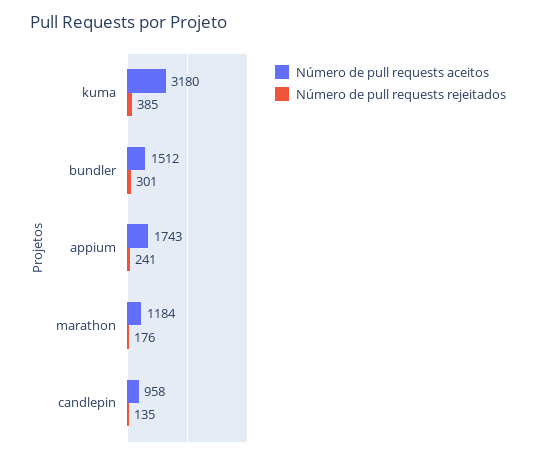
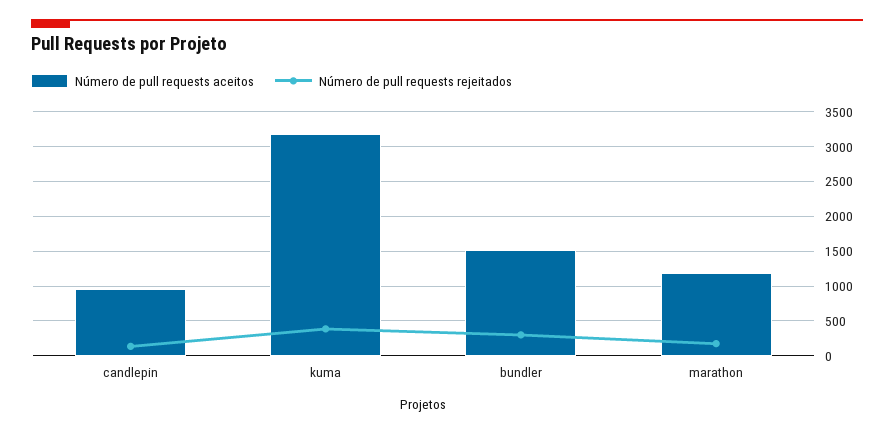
  {
    "Número de pull requests aceitos": {
      "kuma": 3180,
      "bundler": 1512,
-     "appium": 1743,
      "marathon": 1184,
      "candlepin": 958
    },
    "Número de pull requests rejeitados": {
      "kuma": 385,
      "bundler": 301,
-     "appium": 241,
      "marathon": 176,
      "candlepin": 135
    }
  }

